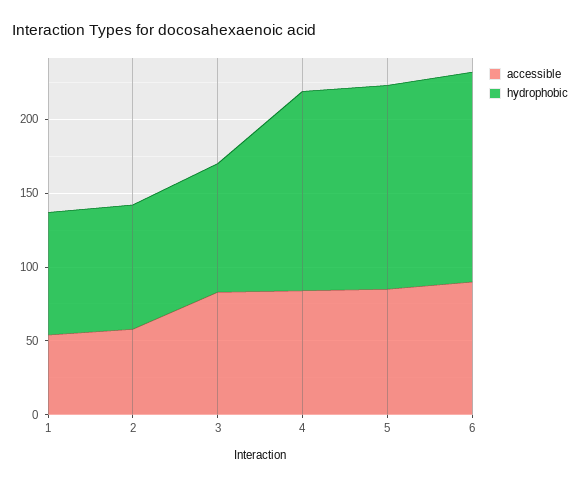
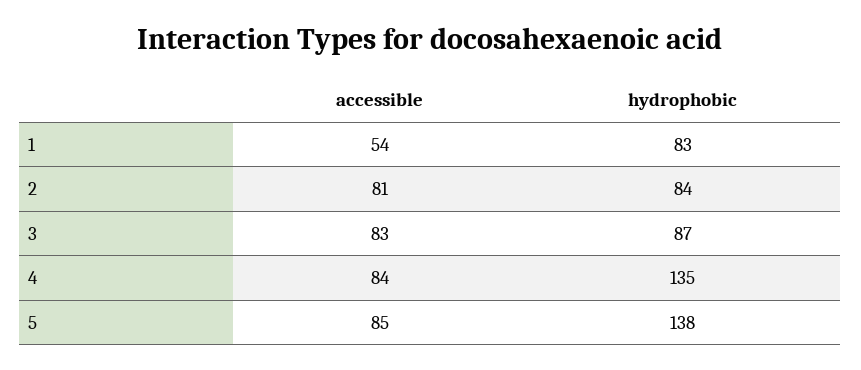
  {
    "accessible": {
      "1": 54,
-     "2": 60,
+     "2": 81,
      "3": 83,
      "4": 84,
-     "5": 85,
+     "5": 85
-     "6": 90
    },
    "hydrophobic": {
      "1": 83,
      "2": 84,
      "3": 87,
      "4": 135,
-     "5": 138,
+     "5": 138
-     "6": 140
    }
  }

